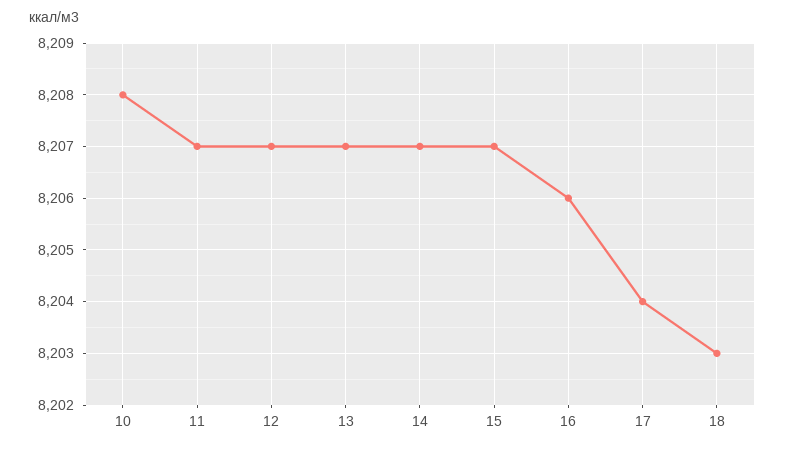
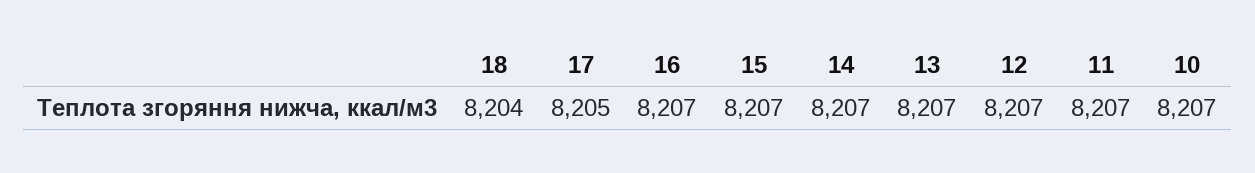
  {
-   "10": 8208,
+   "10": 8207,
    "11": 8207,
    "12": 8207,
    "13": 8207,
    "14": 8207,
    "15": 8207,
-   "16": 8206,
+   "16": 8207,
-   "17": 8204,
+   "17": 8205,
-   "18": 8203
+   "18": 8204
  }

